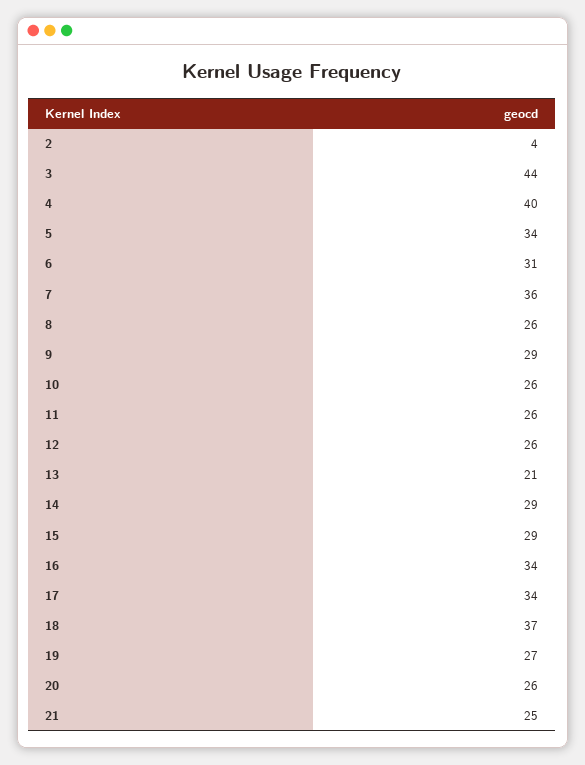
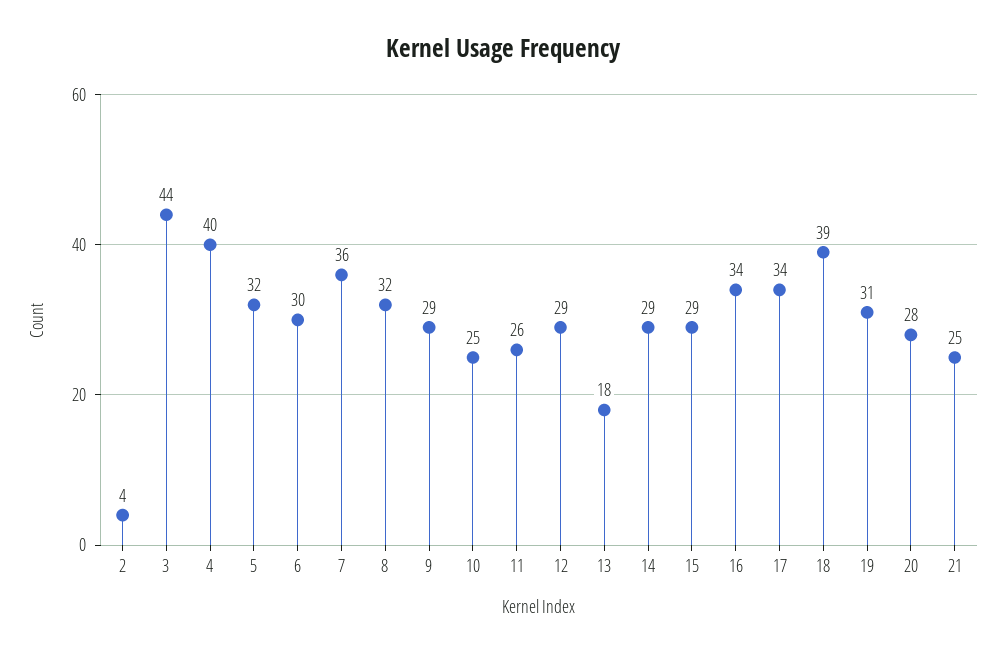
  {
    "2": 4,
    "3": 44,
    "4": 40,
-   "5": 34,
+   "5": 32,
-   "6": 31,
+   "6": 30,
    "7": 36,
-   "8": 26,
+   "8": 32,
    "9": 29,
-   "10": 26,
+   "10": 25,
    "11": 26,
-   "12": 26,
+   "12": 29,
-   "13": 21,
+   "13": 18,
    "14": 29,
    "15": 29,
    "16": 34,
    "17": 34,
-   "18": 37,
+   "18": 39,
-   "19": 27,
+   "19": 31,
-   "20": 26,
+   "20": 28,
    "21": 25
  }

